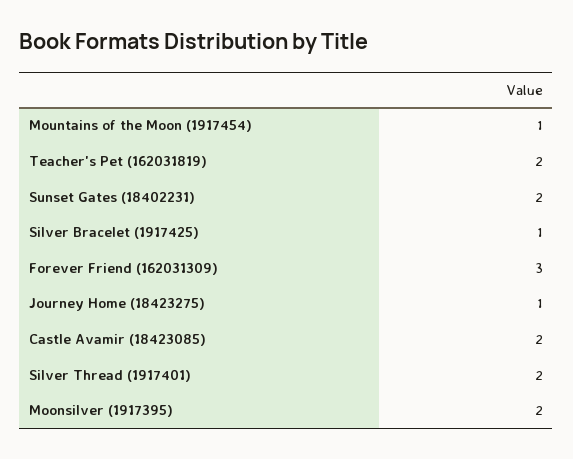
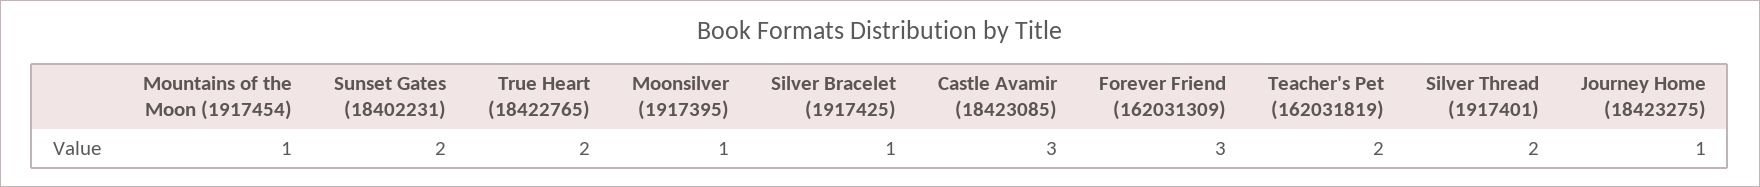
  {
    "Mountains of the Moon (1917454)": 1,
    "Teacher's Pet (162031819)": 2,
    "Sunset Gates (18402231)": 2,
    "Silver Bracelet (1917425)": 1,
    "Forever Friend (162031309)": 3,
    "Journey Home (18423275)": 1,
-   "Castle Avamir (18423085)": 2,
+   "Castle Avamir (18423085)": 3,
    "Silver Thread (1917401)": 2,
-   "Moonsilver (1917395)": 2
+   "Moonsilver (1917395)": 1,
+   "True Heart (18422765)": 2
  }

